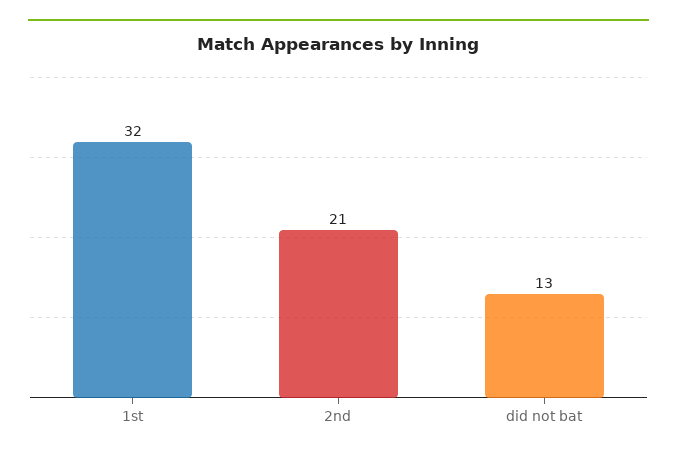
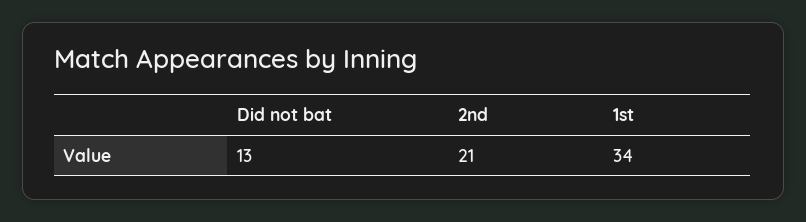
  {
-   "1st": 32,
+   "1st": 34,
    "2nd": 21,
    "did not bat": 13
  }

